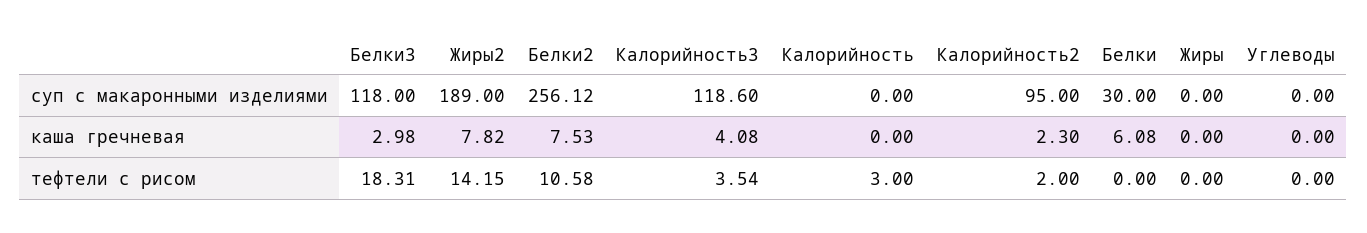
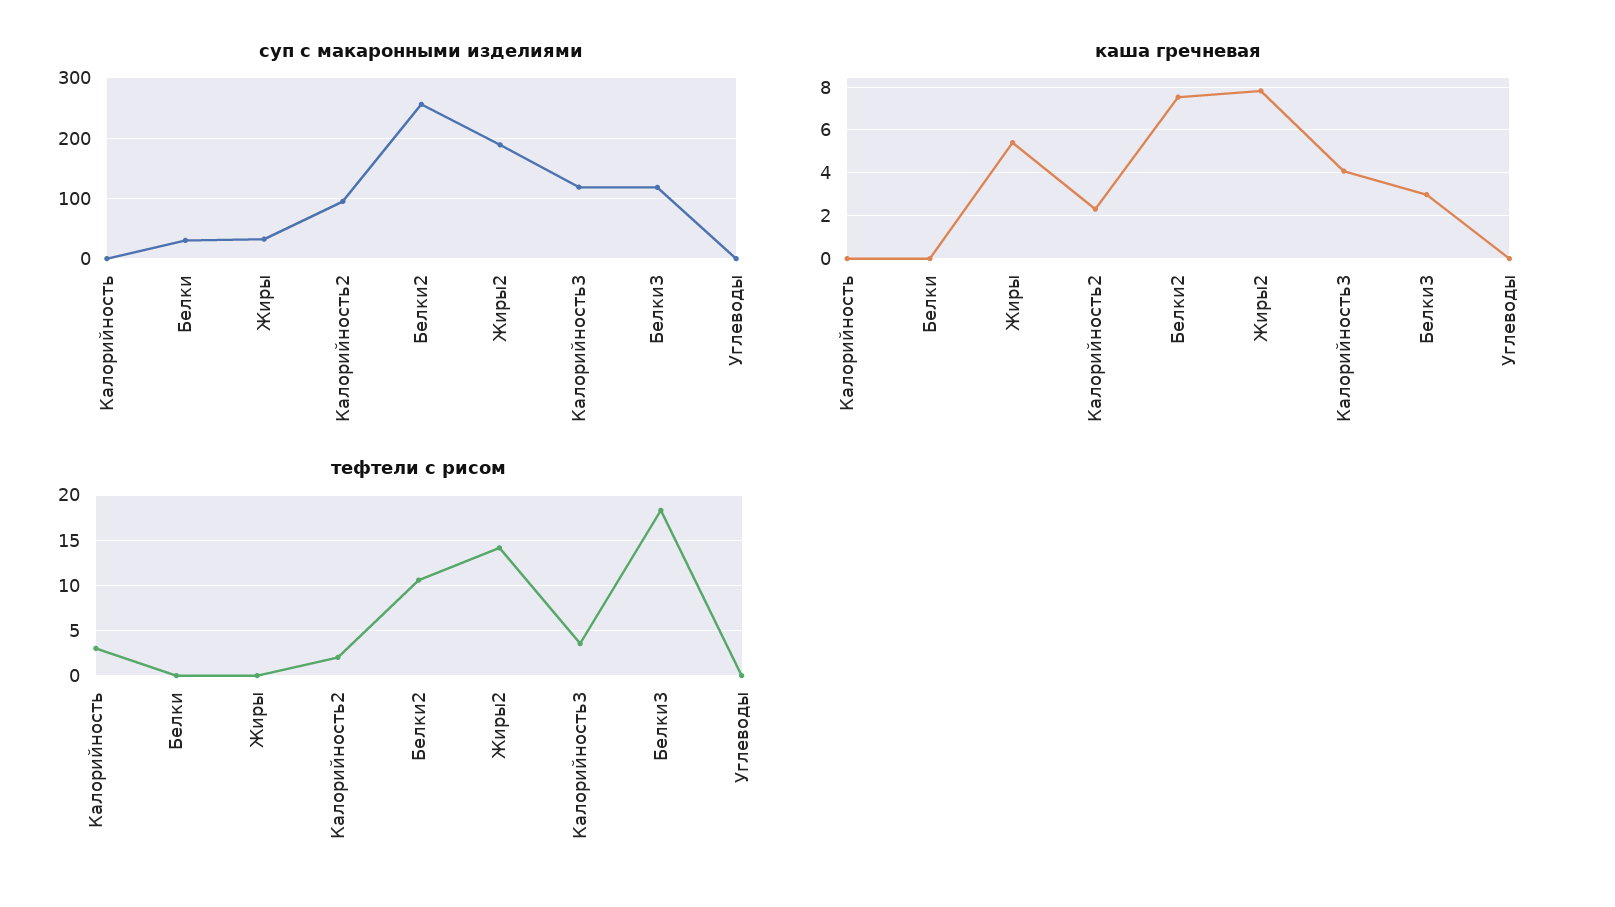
  {
    "суп с макаронными изделиями": {
      "Белки3": 118,
      "Жиры2": 189,
      "Белки2": 256.12,
      "Калорийность3": 118.6,
      "Калорийность": 0,
      "Калорийность2": 95,
      "Белки": 30,
-     "Жиры": 0,
+     "Жиры": 30,
      "Углеводы": 0
    },
    "каша гречневая": {
      "Белки3": 2.98,
      "Жиры2": 7.82,
      "Белки2": 7.53,
      "Калорийность3": 4.08,
      "Калорийность": 0,
      "Калорийность2": 2.3,
-     "Белки": 6.08,
+     "Белки": 0,
-     "Жиры": 0,
+     "Жиры": 5.5,
      "Углеводы": 0
    },
    "тефтели с рисом": {
      "Белки3": 18.31,
      "Жиры2": 14.15,
      "Белки2": 10.58,
      "Калорийность3": 3.54,
      "Калорийность": 3,
      "Калорийность2": 2,
      "Белки": 0,
      "Жиры": 0,
      "Углеводы": 0
    }
  }

